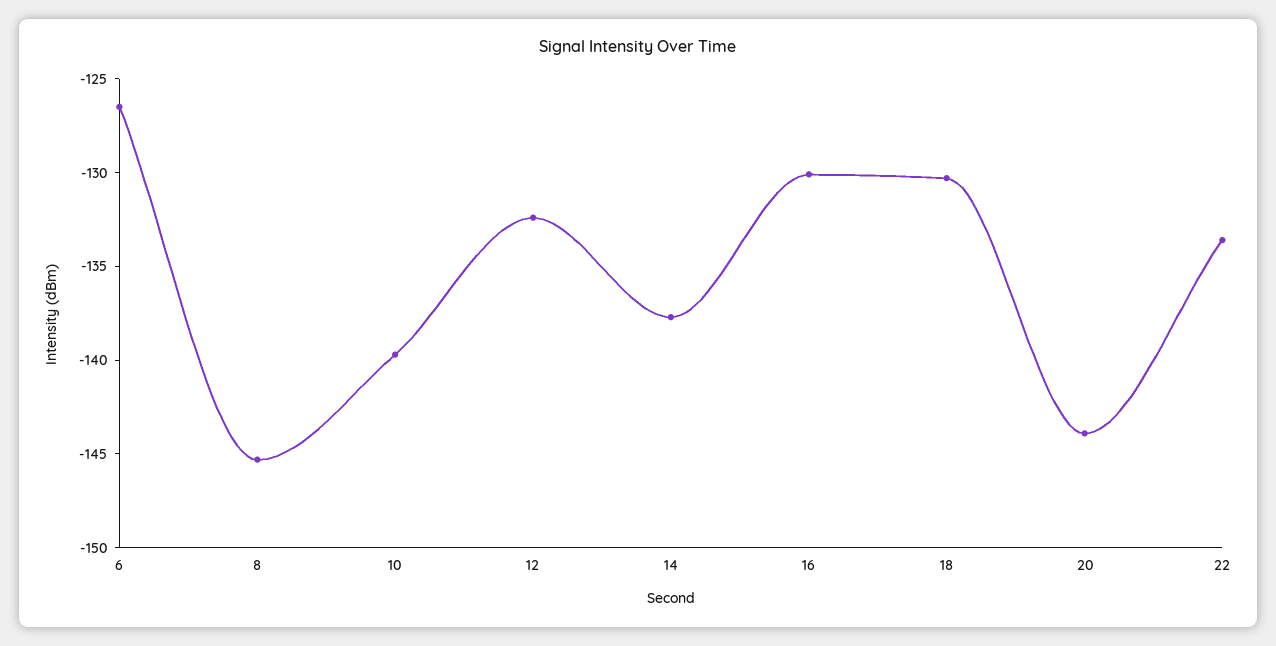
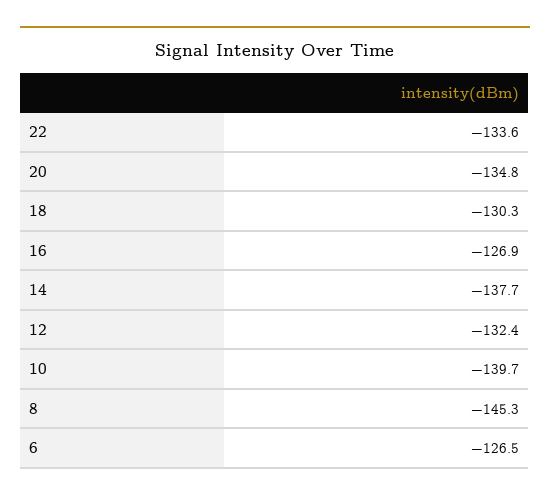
  {
    "6": -126.5,
    "8": -145.3,
    "10": -139.7,
    "12": -132.4,
    "14": -137.7,
-   "16": -130,
+   "16": -126.9,
    "18": -130.3,
-   "20": -144,
+   "20": -134.8,
    "22": -133.6
  }

